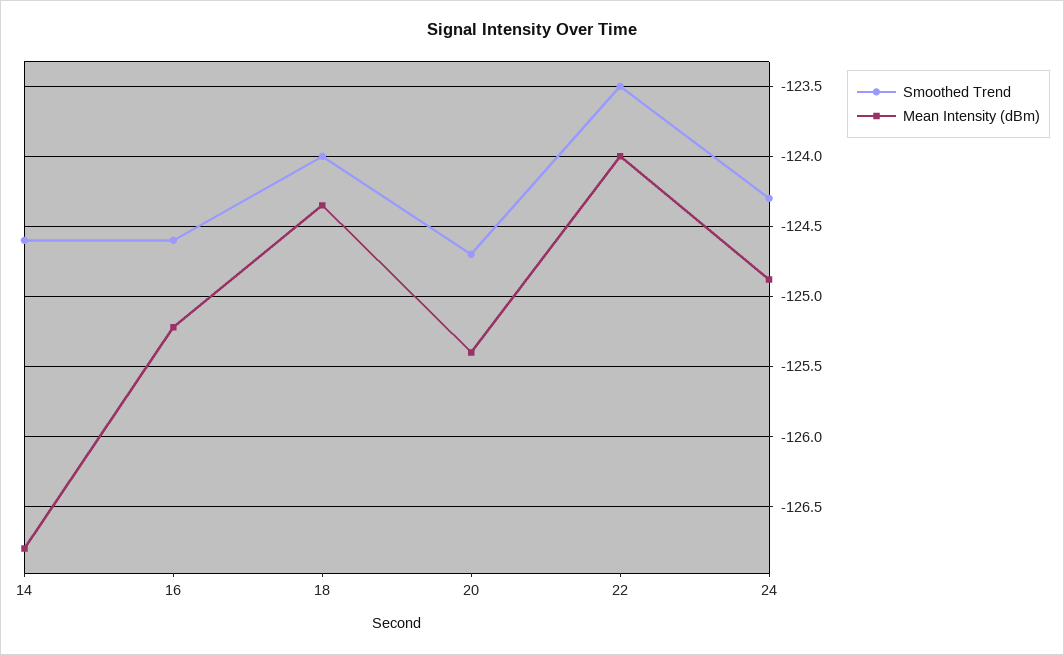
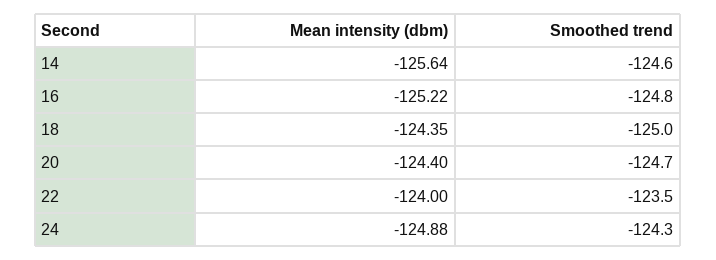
  {
    "Smoothed Trend": {
      "14": -124.6,
-     "16": -124.6,
+     "16": -124.8,
-     "18": -124,
+     "18": -125,
      "20": -124.7,
      "22": -123.5,
      "24": -124.3
    },
    "Mean Intensity (dBm)": {
-     "14": -126.8,
+     "14": -125.64,
      "16": -125.22,
      "18": -124.35,
-     "20": -125.4,
+     "20": -124.4,
      "22": -124,
      "24": -124.88
    }
  }

